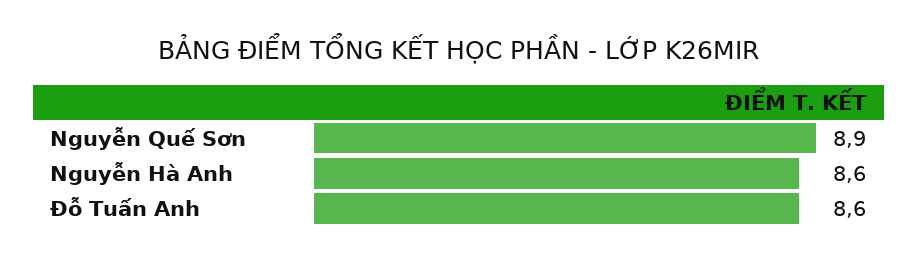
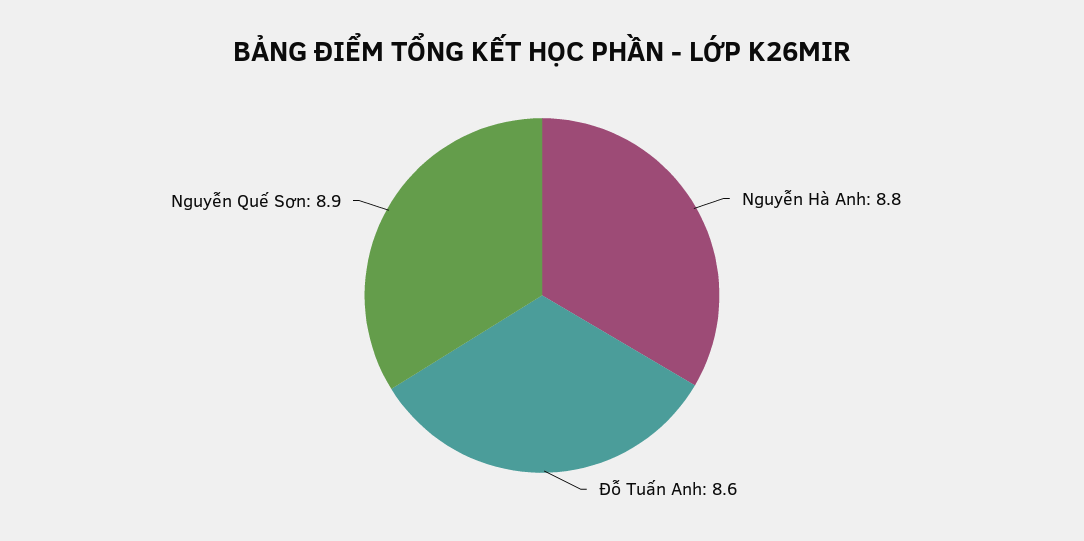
  {
    "Nguyễn Quế Sơn": 8.9,
-   "Nguyễn Hà Anh": 8.6,
+   "Nguyễn Hà Anh": 8.8,
    "Đỗ Tuấn Anh": 8.6
  }

